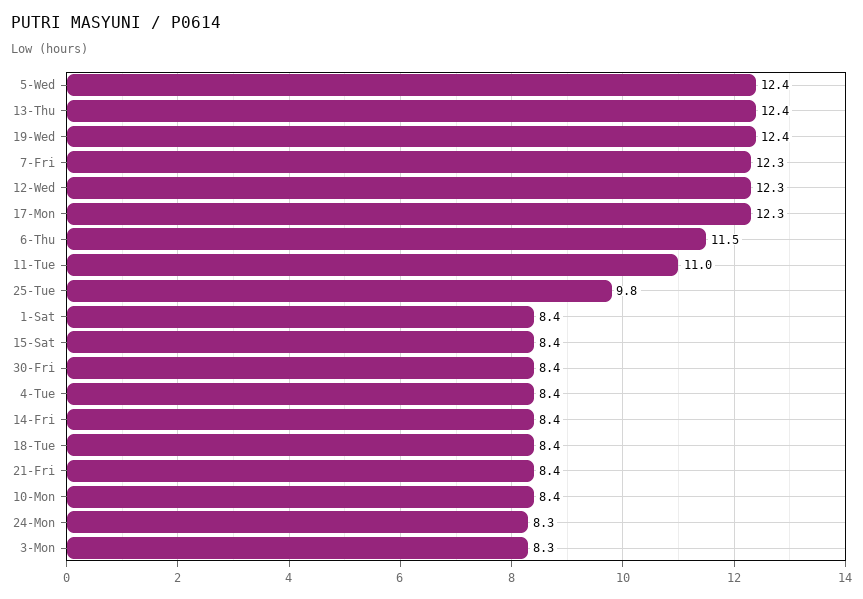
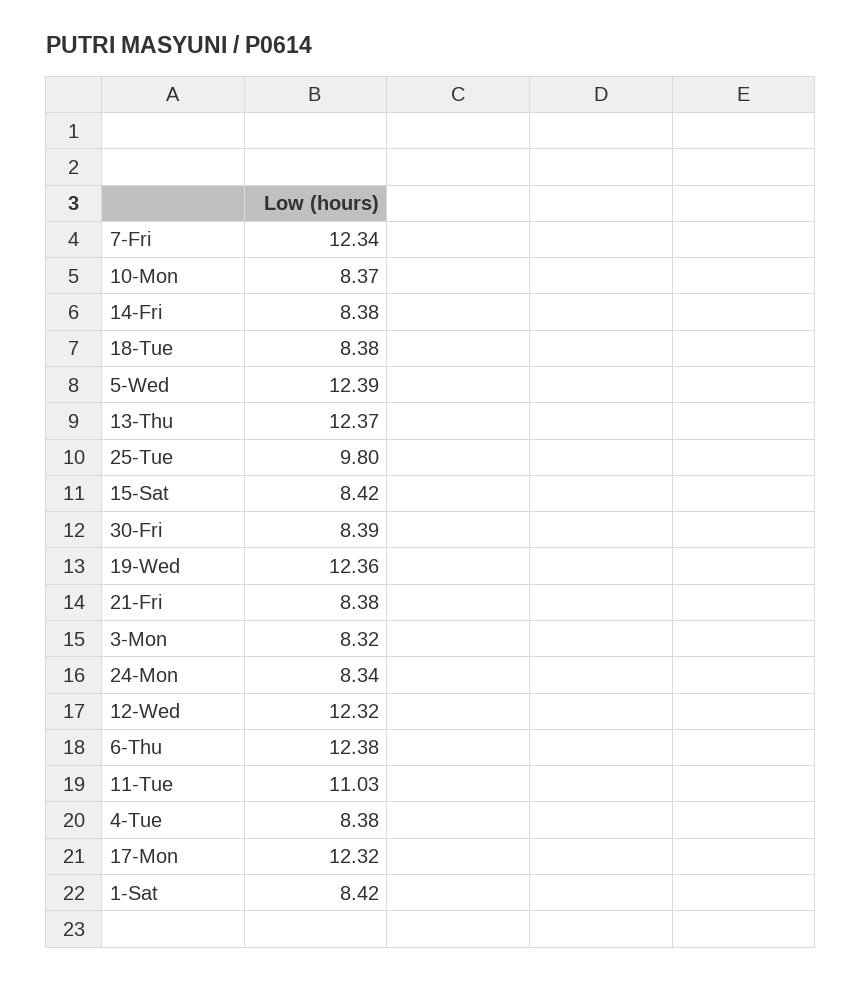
  {
    "5-Wed": 12.39,
    "13-Thu": 12.37,
    "19-Wed": 12.36,
    "7-Fri": 12.34,
    "12-Wed": 12.32,
    "17-Mon": 12.32,
-   "6-Thu": 11.5,
+   "6-Thu": 12.38,
    "11-Tue": 11.03,
    "25-Tue": 9.8,
    "1-Sat": 8.42,
    "15-Sat": 8.42,
    "30-Fri": 8.39,
    "4-Tue": 8.38,
    "14-Fri": 8.38,
    "18-Tue": 8.38,
    "21-Fri": 8.38,
    "10-Mon": 8.37,
    "24-Mon": 8.34,
    "3-Mon": 8.32
  }

